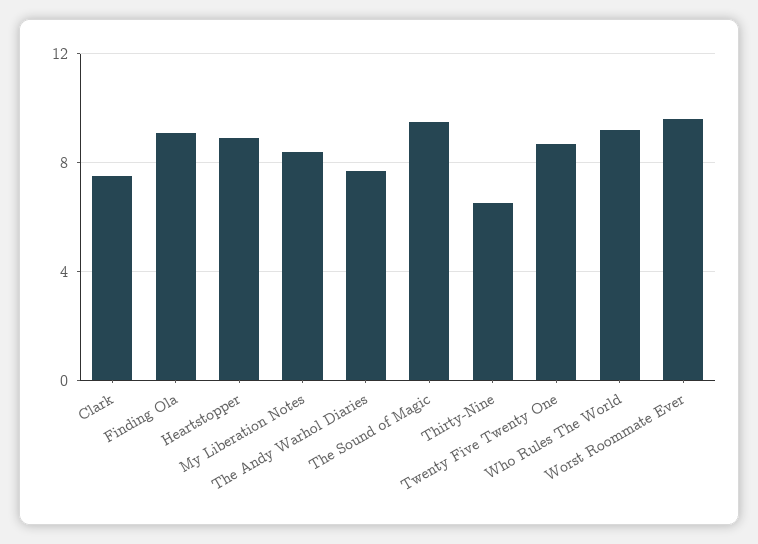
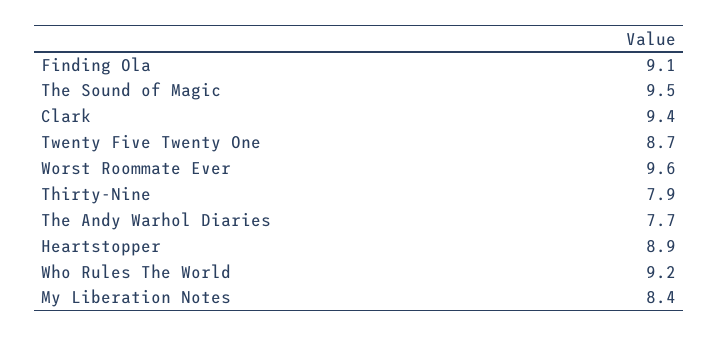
  {
-   "Clark": 7.5,
+   "Clark": 9.4,
    "Finding Ola": 9.1,
    "Heartstopper": 8.9,
    "My Liberation Notes": 8.4,
    "The Andy Warhol Diaries": 7.7,
    "The Sound of Magic": 9.5,
-   "Thirty-Nine": 6.5,
+   "Thirty-Nine": 7.9,
    "Twenty Five Twenty One": 8.7,
    "Who Rules The World": 9.2,
    "Worst Roommate Ever": 9.6
  }

